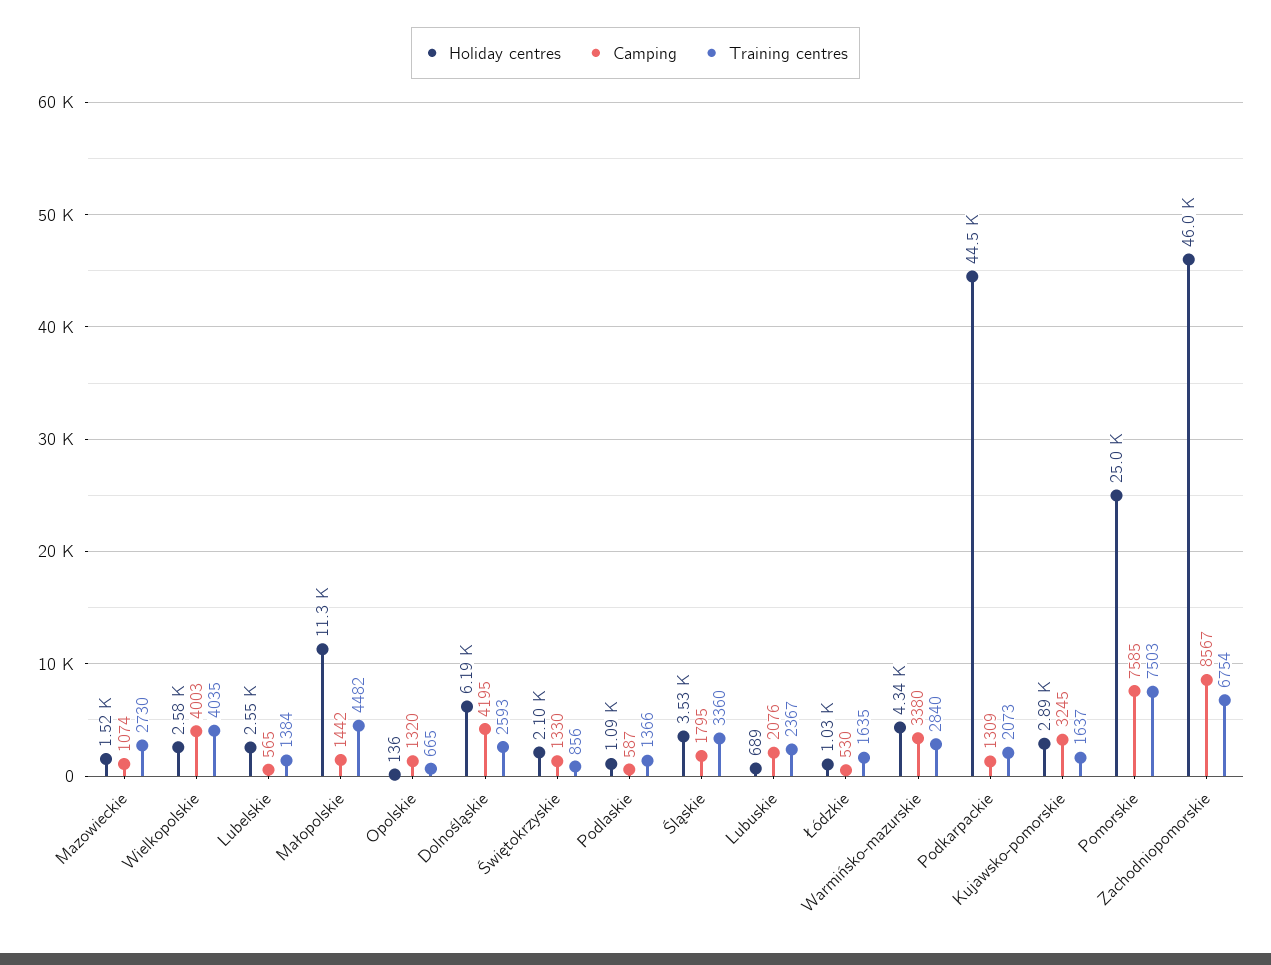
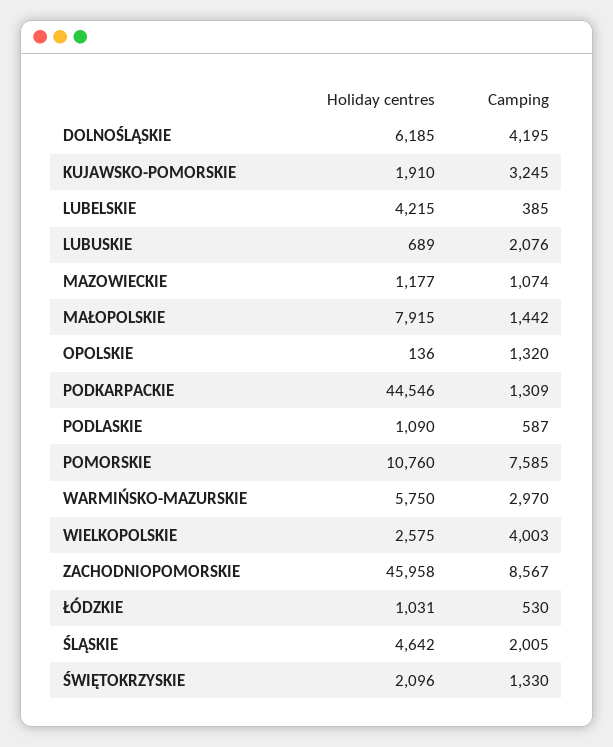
  {
    "Holiday centres": {
-     "Mazowieckie": 1520,
+     "Mazowieckie": 1177,
      "Wielkopolskie": 2575,
-     "Lubelskie": 2550,
+     "Lubelskie": 4215,
-     "Małopolskie": 11300,
+     "Małopolskie": 7915,
      "Opolskie": 136,
      "Dolnośląskie": 6185,
      "Świętokrzyskie": 2096,
      "Podlaskie": 1090,
-     "Śląskie": 3530,
+     "Śląskie": 4642,
      "Lubuskie": 689,
      "Łódzkie": 1031,
-     "Warmińsko-mazurskie": 4340,
+     "Warmińsko-mazurskie": 5750,
      "Podkarpackie": 44546,
-     "Kujawsko-pomorskie": 2890,
+     "Kujawsko-pomorskie": 1910,
-     "Pomorskie": 25000,
+     "Pomorskie": 10760,
      "Zachodniopomorskie": 45958
    },
    "Camping": {
      "Mazowieckie": 1074,
      "Wielkopolskie": 4003,
-     "Lubelskie": 565,
+     "Lubelskie": 385,
      "Małopolskie": 1442,
      "Opolskie": 1320,
      "Dolnośląskie": 4195,
      "Świętokrzyskie": 1330,
      "Podlaskie": 587,
-     "Śląskie": 1795,
+     "Śląskie": 2005,
      "Lubuskie": 2076,
      "Łódzkie": 530,
-     "Warmińsko-mazurskie": 3380,
+     "Warmińsko-mazurskie": 2970,
      "Podkarpackie": 1309,
      "Kujawsko-pomorskie": 3245,
      "Pomorskie": 7585,
      "Zachodniopomorskie": 8567
-   },
+   }
-   "Training centres": {
-     "Mazowieckie": 2730,
-     "Wielkopolskie": 4035,
-     "Lubelskie": 1384,
-     "Małopolskie": 4482,
-     "Opolskie": 665,
-     "Dolnośląskie": 2593,
-     "Świętokrzyskie": 856,
-     "Podlaskie": 1366,
-     "Śląskie": 3360,
-     "Lubuskie": 2367,
-     "Łódzkie": 1635,
-     "Warmińsko-mazurskie": 2840,
-     "Podkarpackie": 2073,
-     "Kujawsko-pomorskie": 1637,
-     "Pomorskie": 7503,
-     "Zachodniopomorskie": 6754
-   }
  }

